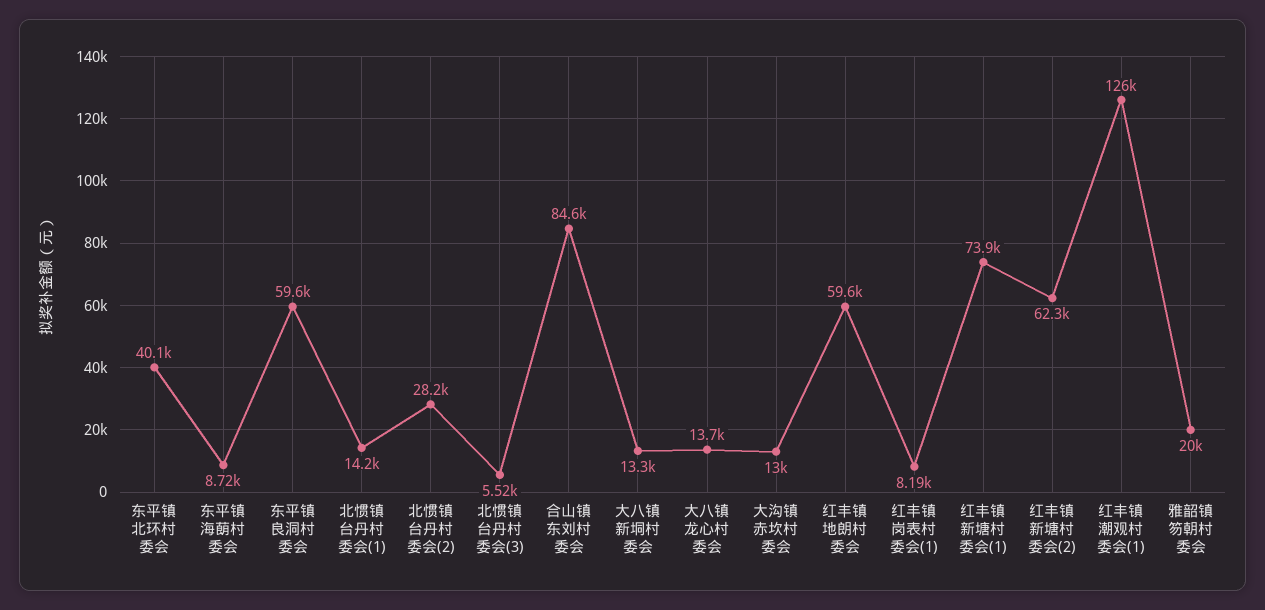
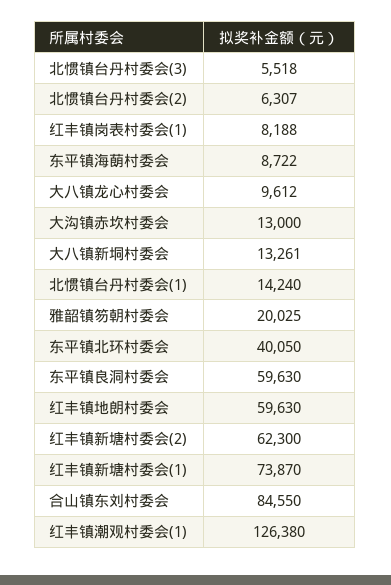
  {
    "东平镇北环村委会": 40050,
    "东平镇海蓢村委会": 8722,
    "东平镇良洞村委会": 59630,
    "北惯镇台丹村委会(1)": 14240,
-   "北惯镇台丹村委会(2)": 28200,
+   "北惯镇台丹村委会(2)": 6307,
    "北惯镇台丹村委会(3)": 5518,
    "合山镇东刘村委会": 84550,
    "大八镇新垌村委会": 13261,
-   "大八镇龙心村委会": 13700,
+   "大八镇龙心村委会": 9612,
    "大沟镇赤坎村委会": 13000,
    "红丰镇地朗村委会": 59630,
    "红丰镇岗表村委会(1)": 8188,
    "红丰镇新塘村委会(1)": 73870,
    "红丰镇新塘村委会(2)": 62300,
    "红丰镇潮观村委会(1)": 126380,
    "雅韶镇笏朝村委会": 20025
  }

